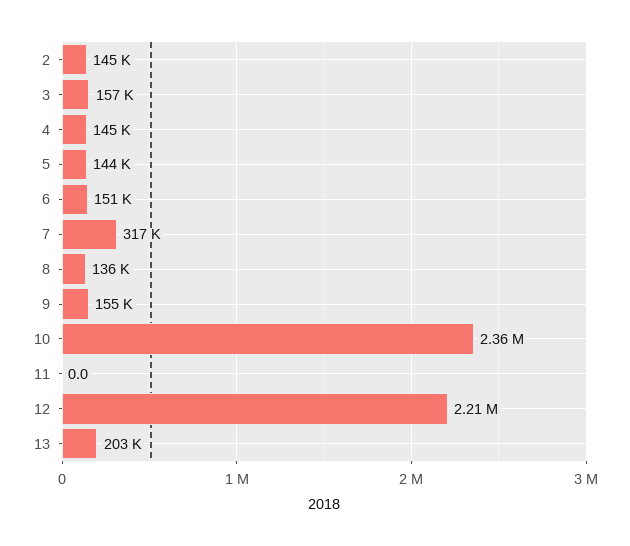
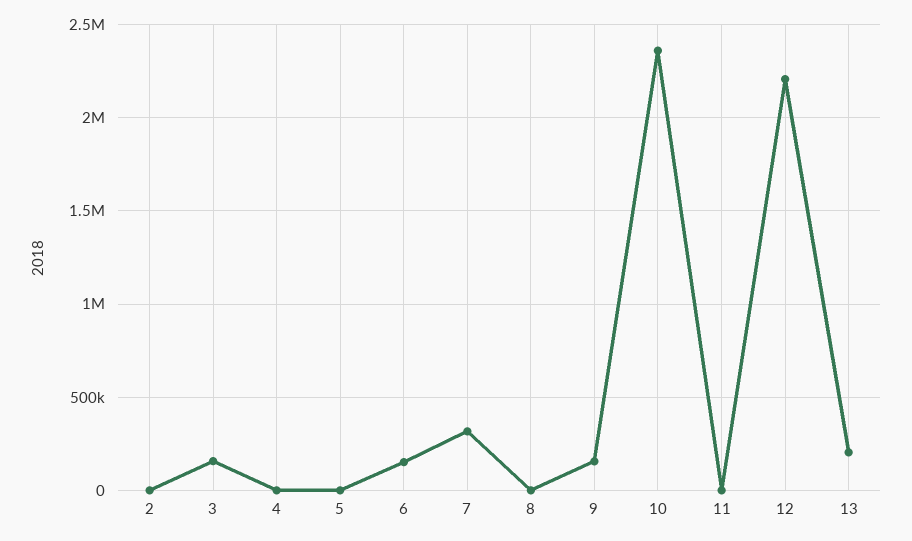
  {
-   "2": 145000,
+   "2": 0,
    "3": 157000,
-   "4": 145000,
+   "4": 0,
-   "5": 144000,
+   "5": 0,
    "6": 151000,
    "7": 317000,
-   "8": 136000,
+   "8": 0,
    "9": 155000,
    "10": 2360000,
    "11": 0,
    "12": 2210000,
    "13": 203000
  }

